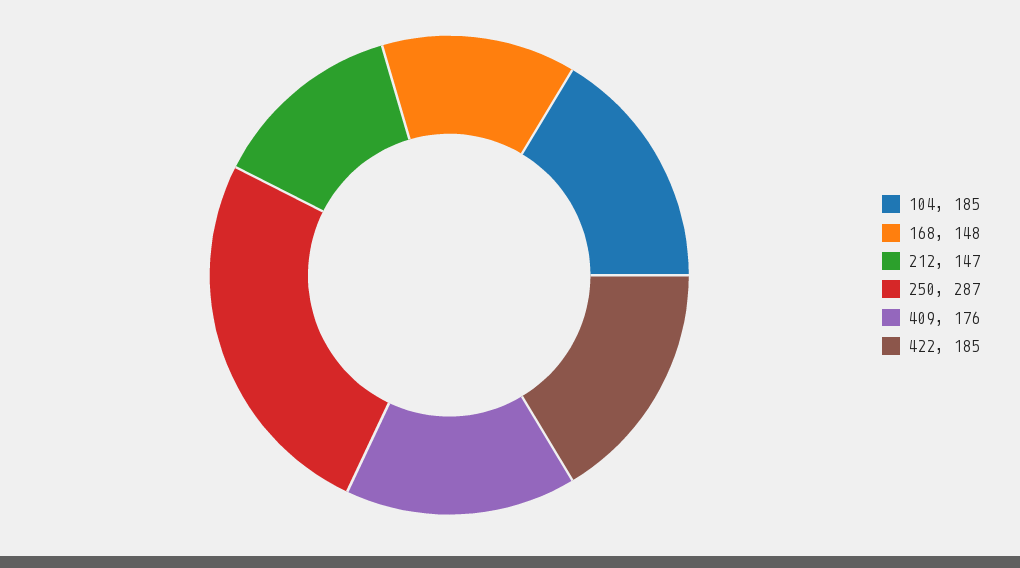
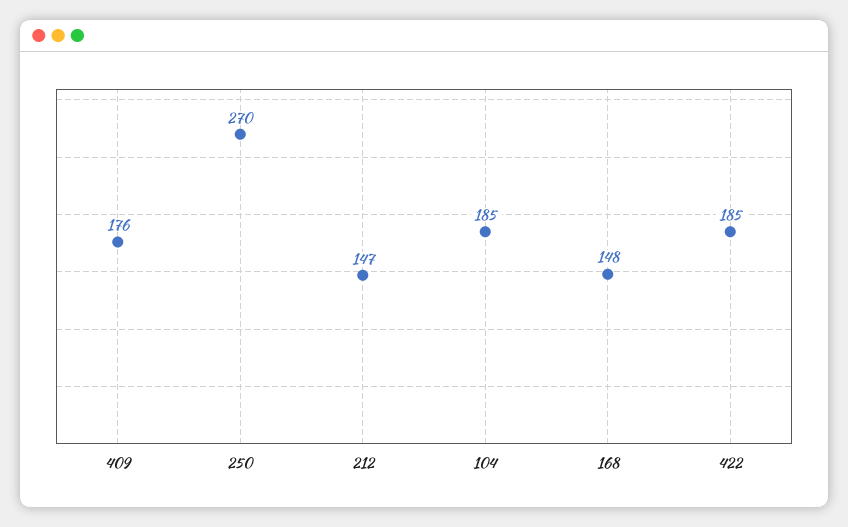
  {
    "104": 185,
    "168": 148,
    "212": 147,
-   "250": 287,
+   "250": 270,
    "409": 176,
    "422": 185
  }

